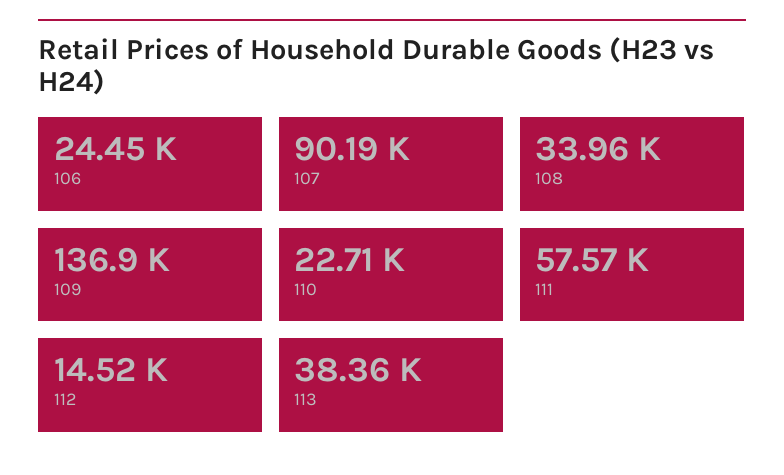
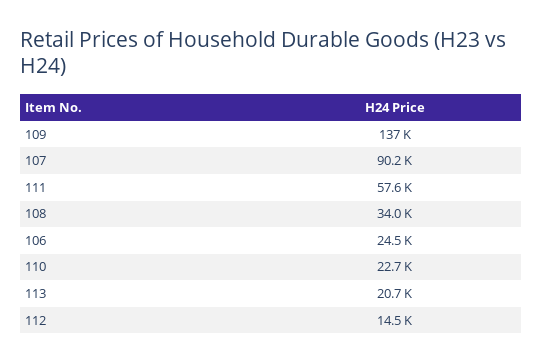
  {
    "106": 24450,
    "107": 90190,
    "108": 33960,
    "109": 136900,
    "110": 22710,
    "111": 57570,
    "112": 14520,
-   "113": 38360
+   "113": 20700
  }

